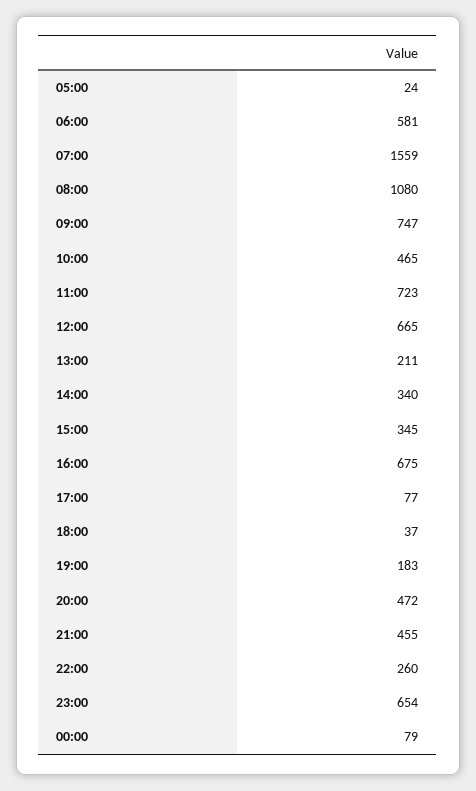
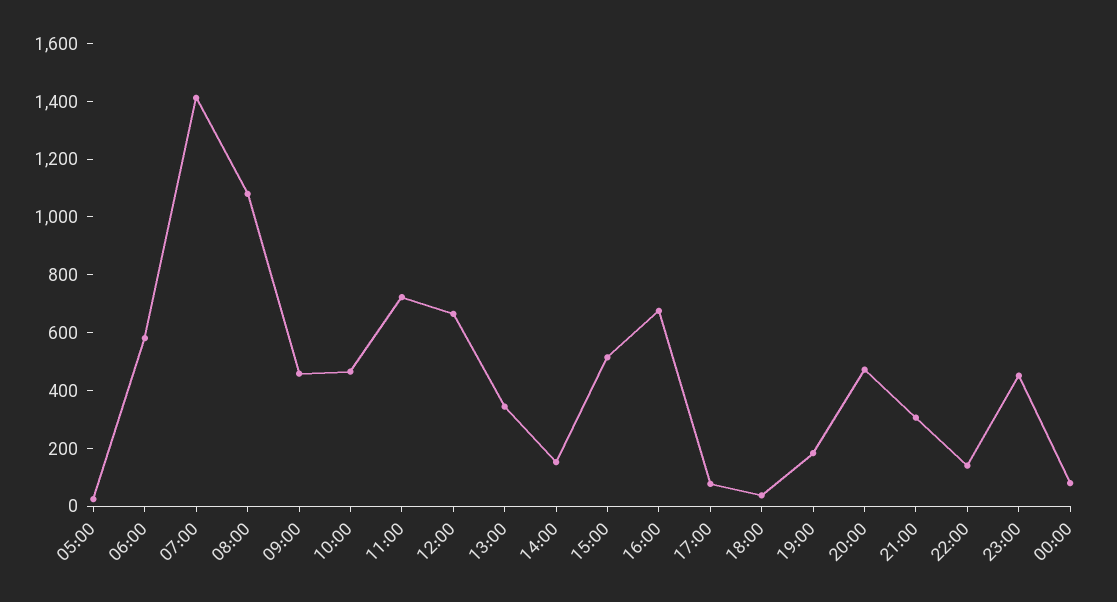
  {
    "05:00": 24,
    "06:00": 581,
-   "07:00": 1559,
+   "07:00": 1400,
    "08:00": 1080,
-   "09:00": 747,
+   "09:00": 450,
    "10:00": 465,
    "11:00": 723,
    "12:00": 665,
-   "13:00": 211,
+   "13:00": 350,
-   "14:00": 340,
+   "14:00": 150,
-   "15:00": 345,
+   "15:00": 500,
    "16:00": 675,
    "17:00": 77,
    "18:00": 37,
    "19:00": 183,
    "20:00": 472,
-   "21:00": 455,
+   "21:00": 300,
-   "22:00": 260,
+   "22:00": 150,
-   "23:00": 654,
+   "23:00": 450,
    "00:00": 79
  }

